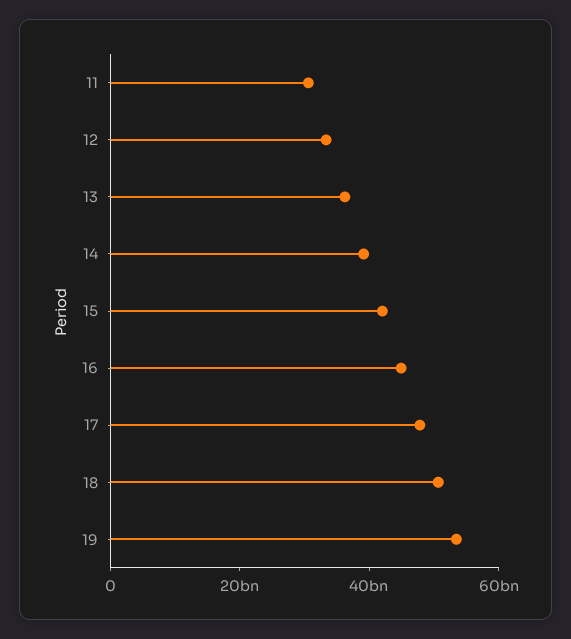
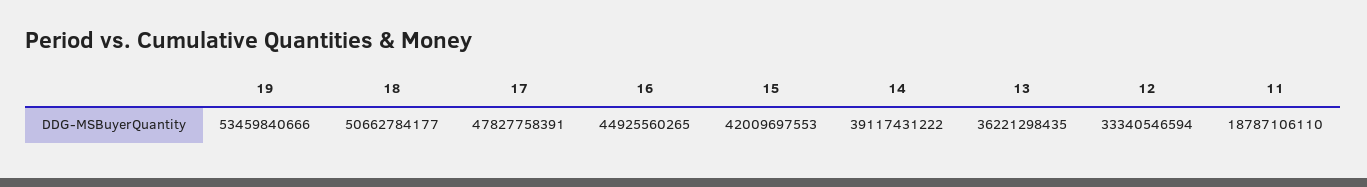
  {
-   "11": 30000000000,
+   "11": 18787106110,
    "12": 33340546594,
    "13": 36221298435,
    "14": 39117431222,
    "15": 42009697553,
    "16": 44925560265,
    "17": 47827758391,
    "18": 50662784177,
    "19": 53459840666
  }

